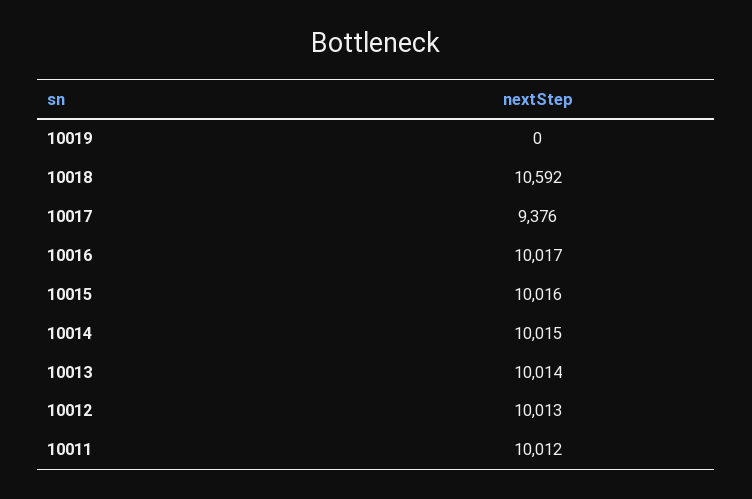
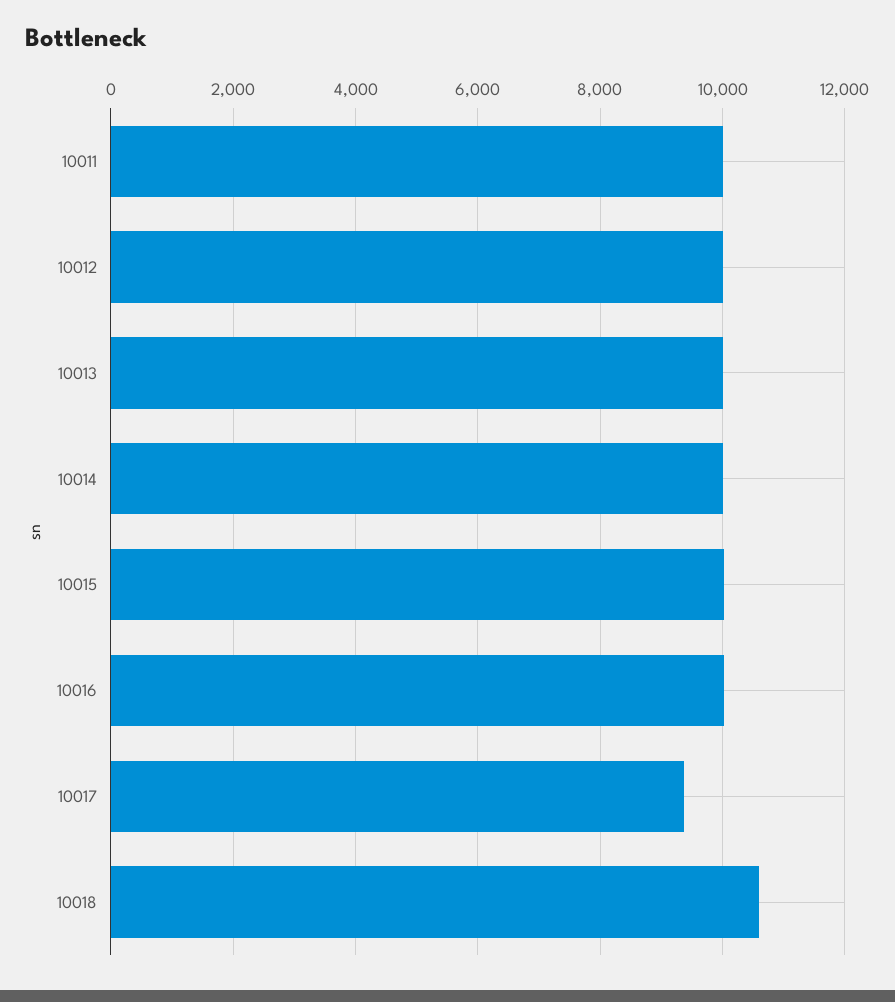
  {
-   "10019": 0,
    "10018": 10592,
    "10017": 9376,
    "10016": 10017,
    "10015": 10016,
    "10014": 10015,
    "10013": 10014,
    "10012": 10013,
    "10011": 10012
  }

